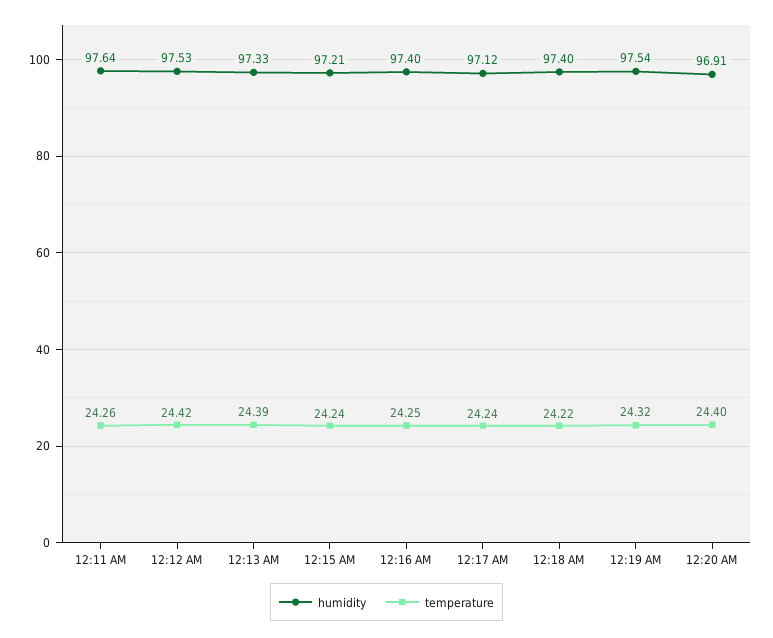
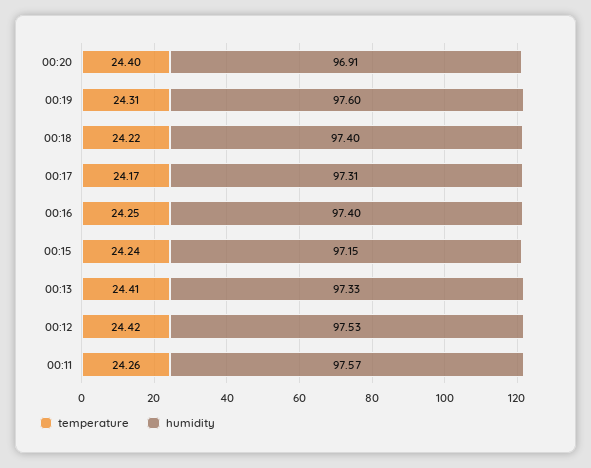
  {
    "humidity": {
-     "12:11 AM": 97.64,
+     "12:11 AM": 97.57,
      "12:12 AM": 97.53,
      "12:13 AM": 97.33,
-     "12:15 AM": 97.21,
+     "12:15 AM": 97.15,
      "12:16 AM": 97.4,
-     "12:17 AM": 97.12,
+     "12:17 AM": 97.31,
      "12:18 AM": 97.4,
-     "12:19 AM": 97.54,
+     "12:19 AM": 97.6,
      "12:20 AM": 96.91
    },
    "temperature": {
      "12:11 AM": 24.26,
      "12:12 AM": 24.42,
-     "12:13 AM": 24.39,
+     "12:13 AM": 24.41,
      "12:15 AM": 24.24,
      "12:16 AM": 24.25,
-     "12:17 AM": 24.24,
+     "12:17 AM": 24.17,
      "12:18 AM": 24.22,
-     "12:19 AM": 24.32,
+     "12:19 AM": 24.31,
      "12:20 AM": 24.4
    }
  }

